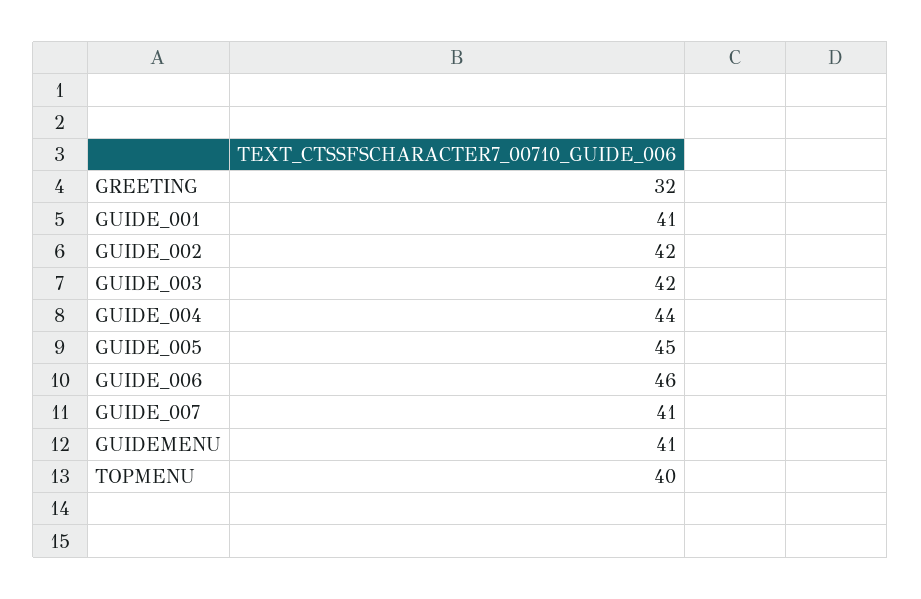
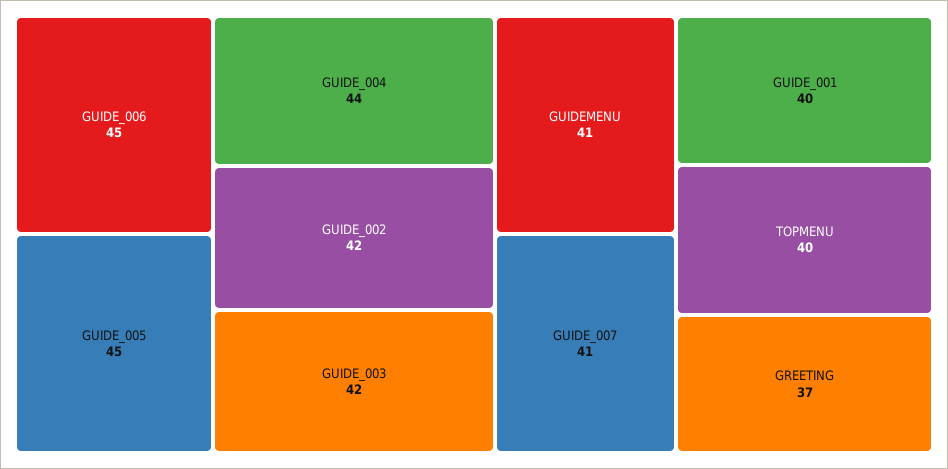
  {
-   "GREETING": 32,
+   "GREETING": 37,
-   "GUIDE_001": 41,
+   "GUIDE_001": 40,
    "GUIDE_002": 42,
    "GUIDE_003": 42,
    "GUIDE_004": 44,
    "GUIDE_005": 45,
-   "GUIDE_006": 46,
+   "GUIDE_006": 45,
    "GUIDE_007": 41,
    "GUIDEMENU": 41,
    "TOPMENU": 40
  }

